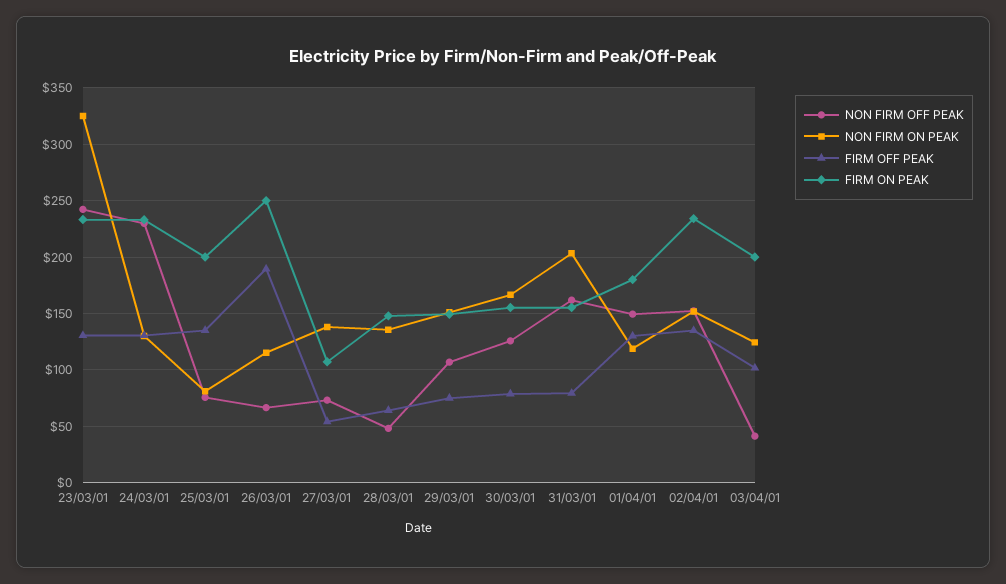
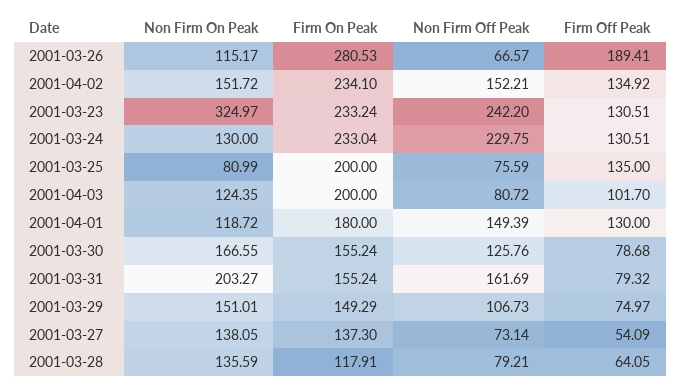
  {
    "NON FIRM OFF PEAK": {
      "23/03/01": 242.2,
      "24/03/01": 229.75,
      "25/03/01": 75.59,
      "26/03/01": 66.57,
      "27/03/01": 73.14,
-     "28/03/01": 50,
+     "28/03/01": 79.21,
      "29/03/01": 106.73,
      "30/03/01": 125.76,
      "31/03/01": 161.69,
      "01/04/01": 149.39,
      "02/04/01": 152.21,
-     "03/04/01": 40
+     "03/04/01": 80.72
    },
    "NON FIRM ON PEAK": {
      "23/03/01": 324.97,
      "24/03/01": 130,
      "25/03/01": 80.99,
      "26/03/01": 115.17,
      "27/03/01": 138.05,
      "28/03/01": 135.59,
      "29/03/01": 151.01,
      "30/03/01": 166.55,
      "31/03/01": 203.27,
      "01/04/01": 118.72,
      "02/04/01": 151.72,
      "03/04/01": 124.35
    },
    "FIRM OFF PEAK": {
      "23/03/01": 130.51,
      "24/03/01": 130.51,
      "25/03/01": 135,
      "26/03/01": 189.41,
      "27/03/01": 54.09,
      "28/03/01": 64.05,
      "29/03/01": 74.97,
      "30/03/01": 78.68,
      "31/03/01": 79.32,
      "01/04/01": 130,
      "02/04/01": 134.92,
      "03/04/01": 101.7
    },
    "FIRM ON PEAK": {
      "23/03/01": 233.24,
      "24/03/01": 233.04,
      "25/03/01": 200,
-     "26/03/01": 250,
+     "26/03/01": 280.53,
-     "27/03/01": 110,
+     "27/03/01": 137.3,
-     "28/03/01": 150,
+     "28/03/01": 117.91,
      "29/03/01": 149.29,
      "30/03/01": 155.24,
      "31/03/01": 155.24,
      "01/04/01": 180,
      "02/04/01": 234.1,
      "03/04/01": 200
    }
  }

